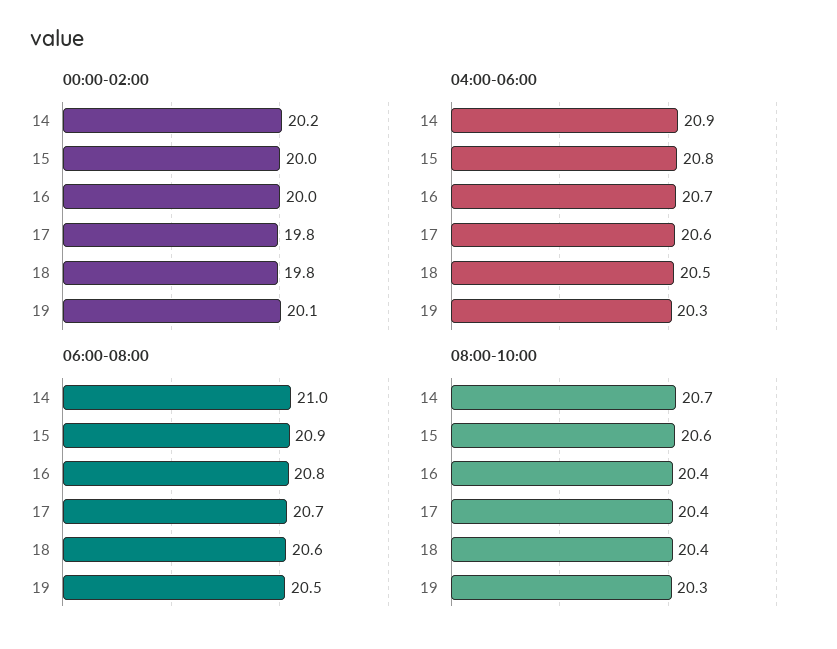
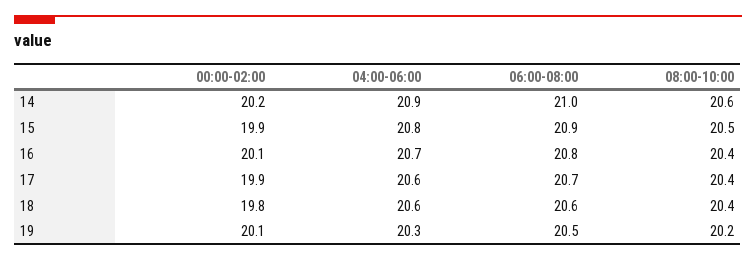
  {
    "00:00-02:00": {
      "14": 20.2,
-     "15": 20,
+     "15": 19.9,
-     "16": 20,
+     "16": 20.1,
-     "17": 19.8,
+     "17": 19.9,
      "18": 19.8,
      "19": 20.1
    },
    "04:00-06:00": {
      "14": 20.9,
      "15": 20.8,
      "16": 20.7,
      "17": 20.6,
-     "18": 20.5,
+     "18": 20.6,
      "19": 20.3
    },
    "06:00-08:00": {
      "14": 21,
      "15": 20.9,
      "16": 20.8,
      "17": 20.7,
      "18": 20.6,
      "19": 20.5
    },
    "08:00-10:00": {
-     "14": 20.7,
+     "14": 20.6,
-     "15": 20.6,
+     "15": 20.5,
      "16": 20.4,
      "17": 20.4,
      "18": 20.4,
-     "19": 20.3
+     "19": 20.2
    }
  }

